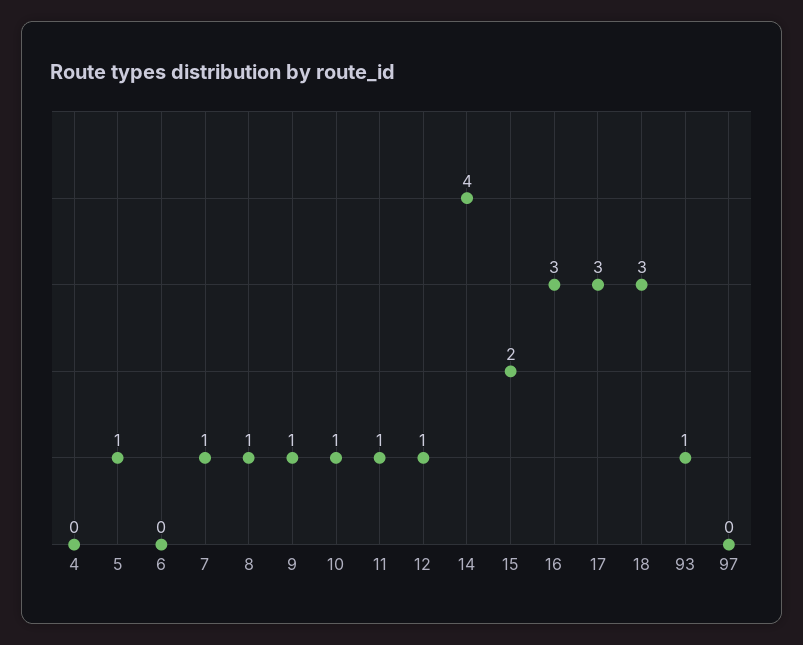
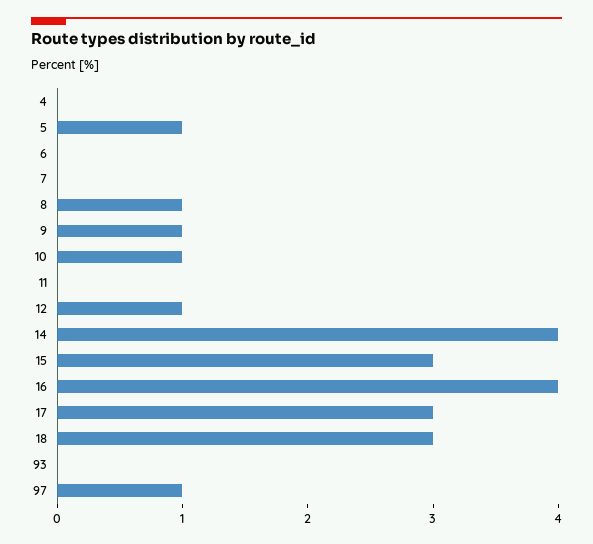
  {
    "4": 0,
    "5": 1,
    "6": 0,
-   "7": 1,
+   "7": 0,
    "8": 1,
    "9": 1,
    "10": 1,
-   "11": 1,
+   "11": 0,
    "12": 1,
    "14": 4,
-   "15": 2,
+   "15": 3,
-   "16": 3,
+   "16": 4,
    "17": 3,
    "18": 3,
-   "93": 1,
+   "93": 0,
-   "97": 0
+   "97": 1
  }

